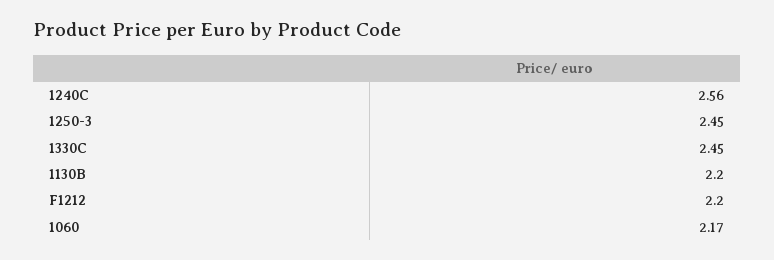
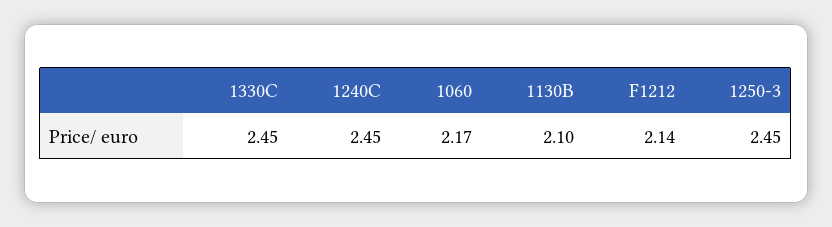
  {
-   "1240C": 2.56,
+   "1240C": 2.45,
    "1250-3": 2.45,
    "1330C": 2.45,
-   "1130B": 2.2,
+   "1130B": 2.1,
-   "F1212": 2.2,
+   "F1212": 2.14,
    "1060": 2.17
  }

